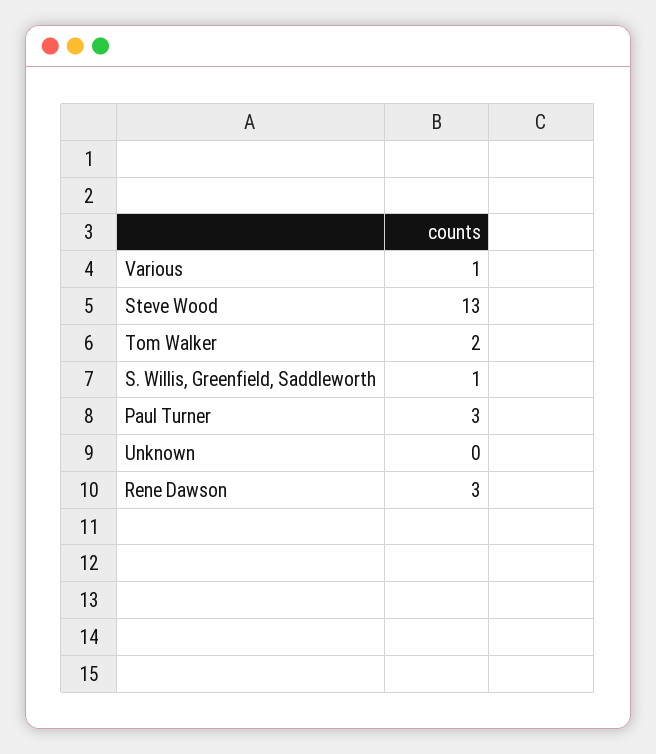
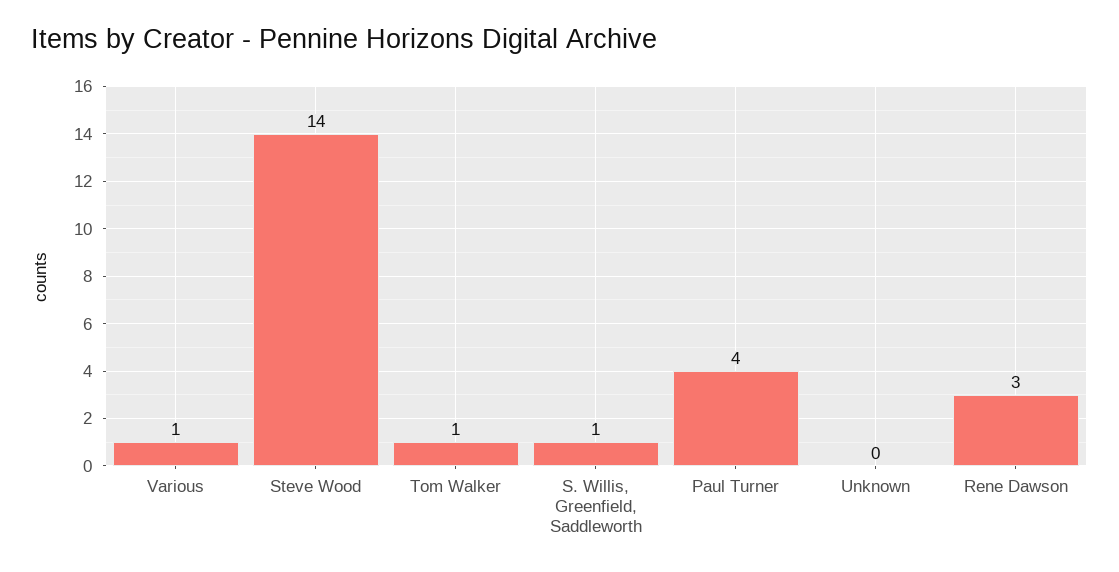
  {
    "Various": 1,
-   "Steve Wood": 13,
+   "Steve Wood": 14,
-   "Tom Walker": 2,
+   "Tom Walker": 1,
    "S. Willis, Greenfield, Saddleworth": 1,
-   "Paul Turner": 3,
+   "Paul Turner": 4,
    "Unknown": 0,
    "Rene Dawson": 3
  }

